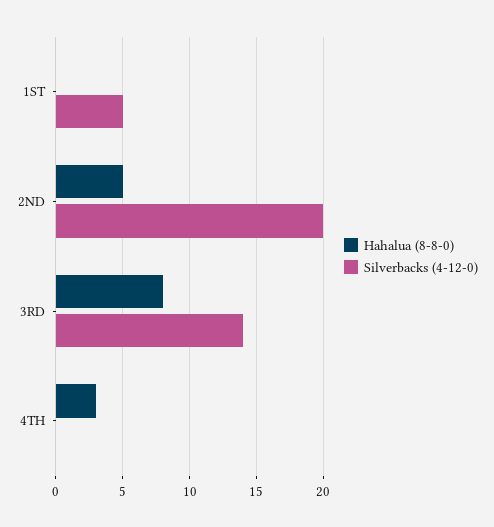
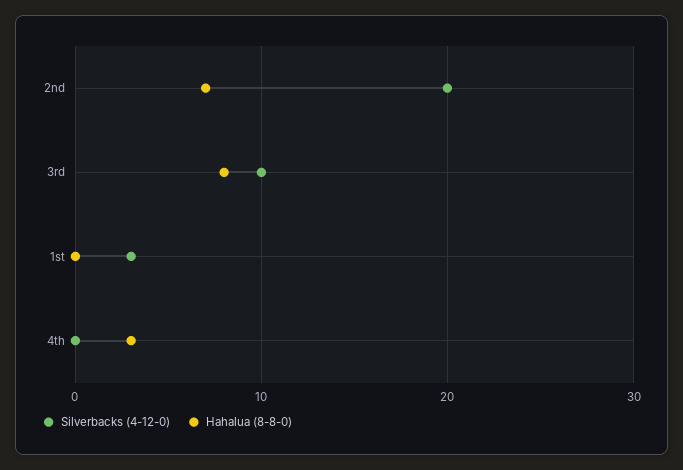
  {
    "Hahalua (8-8-0)": {
      "1ST": 0,
-     "2ND": 5,
+     "2ND": 7,
      "3RD": 8,
      "4TH": 3
    },
    "Silverbacks (4-12-0)": {
-     "1ST": 5,
+     "1ST": 3,
      "2ND": 20,
-     "3RD": 14,
+     "3RD": 10,
      "4TH": 0
    }
  }

